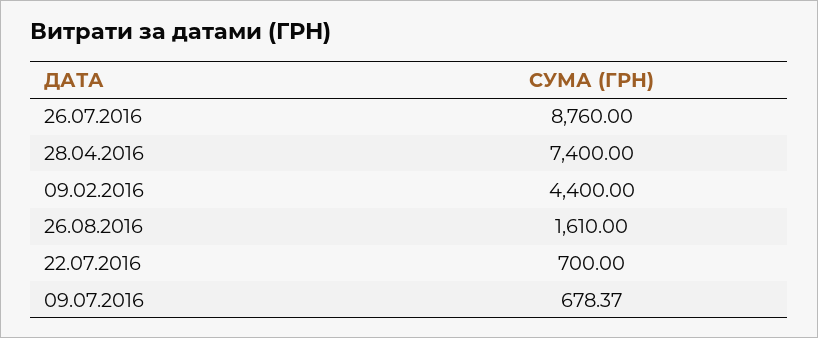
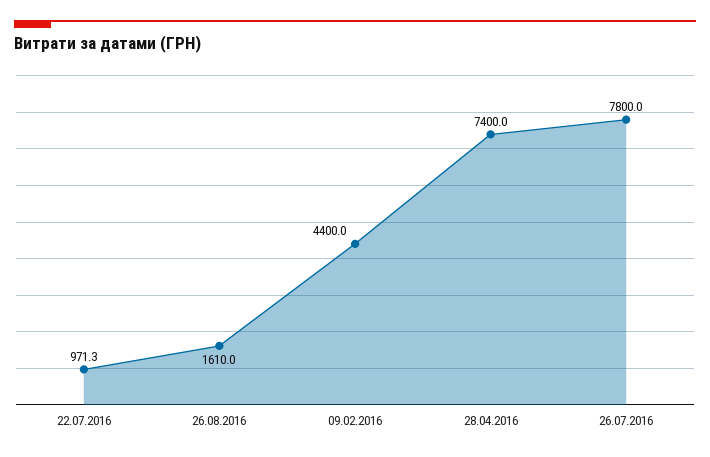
  {
-   "26.07.2016": 8760,
+   "26.07.2016": 7800,
    "28.04.2016": 7400,
    "09.02.2016": 4400,
    "26.08.2016": 1610,
-   "22.07.2016": 700,
+   "22.07.2016": 971.3
-   "09.07.2016": 678.37
  }

